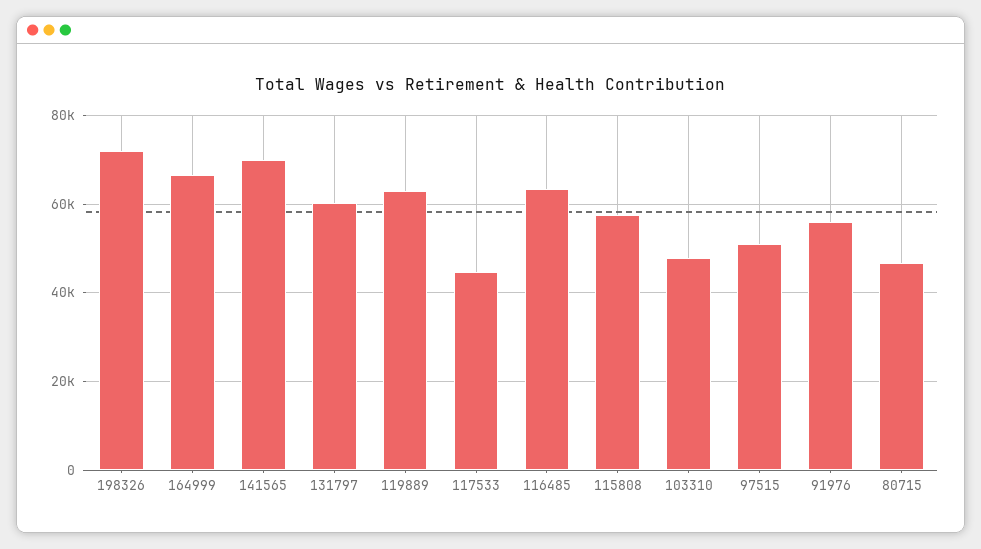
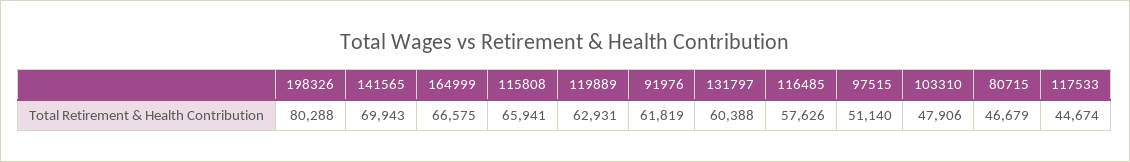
  {
-   "198326": 72000,
+   "198326": 80288,
    "164999": 66575,
    "141565": 69943,
    "131797": 60388,
    "119889": 62931,
    "117533": 44674,
-   "116485": 64000,
+   "116485": 57626,
-   "115808": 58000,
+   "115808": 65941,
    "103310": 47906,
    "97515": 51140,
-   "91976": 56000,
+   "91976": 61819,
    "80715": 46679
  }

